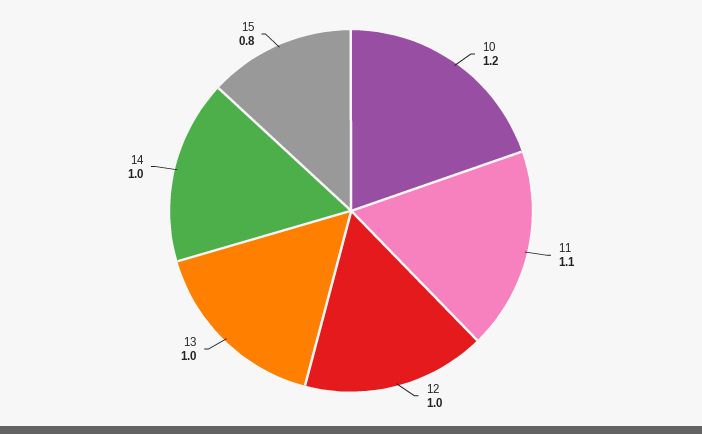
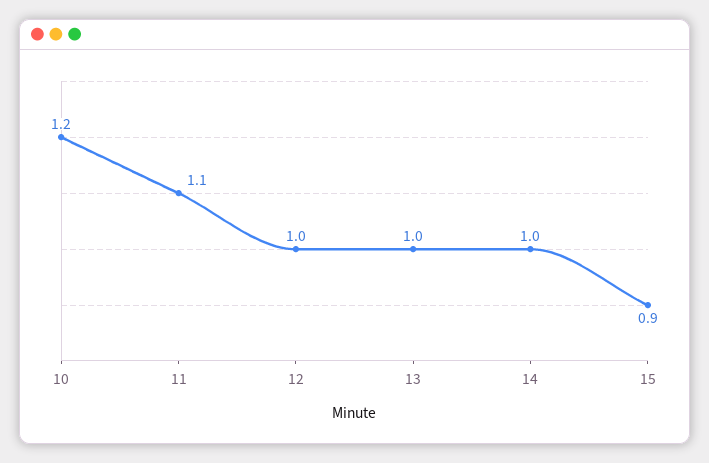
  {
    "10": 1.2,
    "11": 1.1,
    "12": 1,
    "13": 1,
    "14": 1,
-   "15": 0.8
+   "15": 0.9
  }

